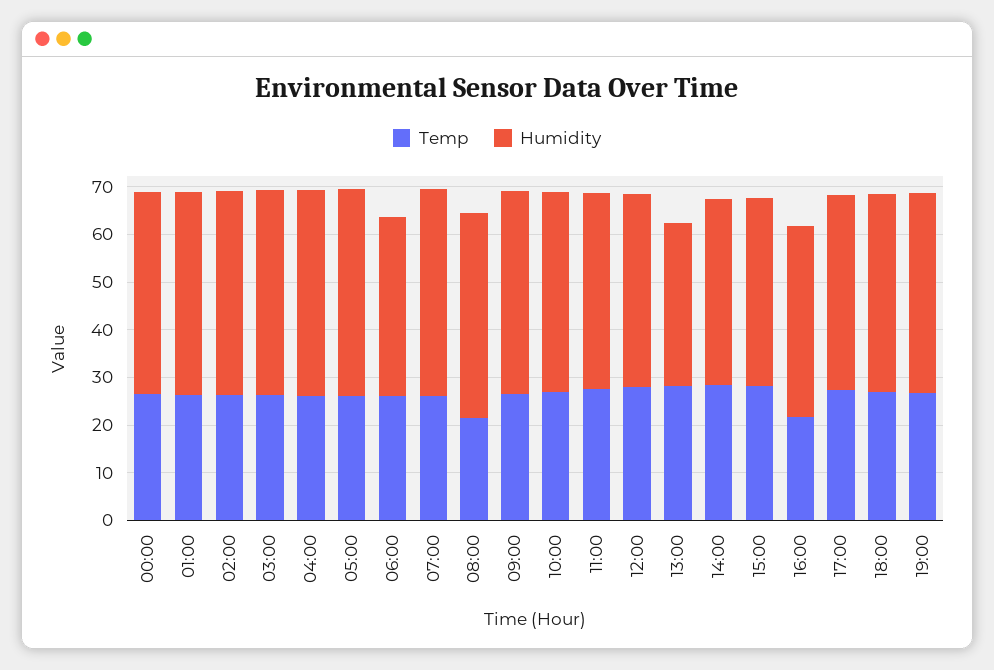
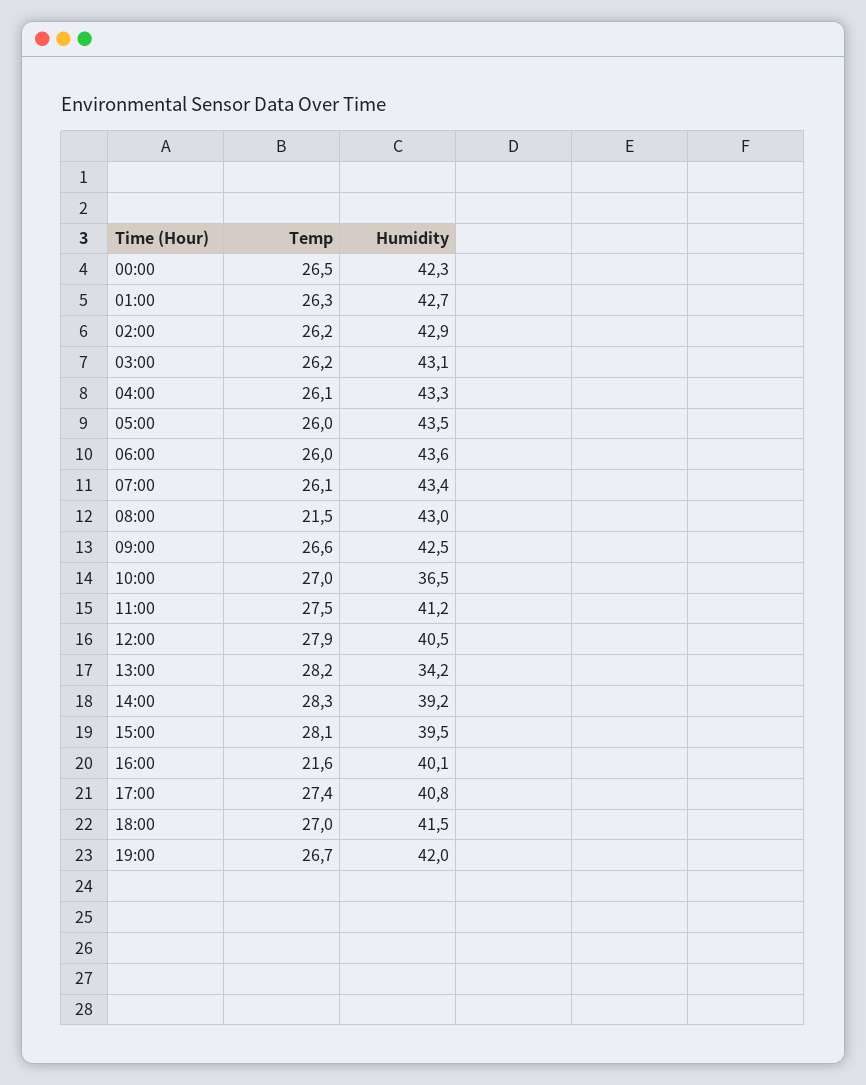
  {
    "Temp": {
      "00:00": 26.5,
      "01:00": 26.3,
      "02:00": 26.2,
      "03:00": 26.2,
      "04:00": 26.1,
      "05:00": 26,
      "06:00": 26,
      "07:00": 26.1,
      "08:00": 21.5,
      "09:00": 26.6,
      "10:00": 27,
      "11:00": 27.5,
      "12:00": 27.9,
      "13:00": 28.2,
      "14:00": 28.3,
      "15:00": 28.1,
      "16:00": 21.6,
      "17:00": 27.4,
      "18:00": 27,
      "19:00": 26.7
    },
    "Humidity": {
      "00:00": 42.3,
      "01:00": 42.7,
      "02:00": 42.9,
      "03:00": 43.1,
      "04:00": 43.3,
      "05:00": 43.5,
-     "06:00": 38,
+     "06:00": 43.6,
      "07:00": 43.4,
      "08:00": 43,
      "09:00": 42.5,
-     "10:00": 42,
+     "10:00": 36.5,
      "11:00": 41.2,
      "12:00": 40.5,
      "13:00": 34.2,
      "14:00": 39.2,
      "15:00": 39.5,
      "16:00": 40.1,
      "17:00": 40.8,
      "18:00": 41.5,
      "19:00": 42
    }
  }

